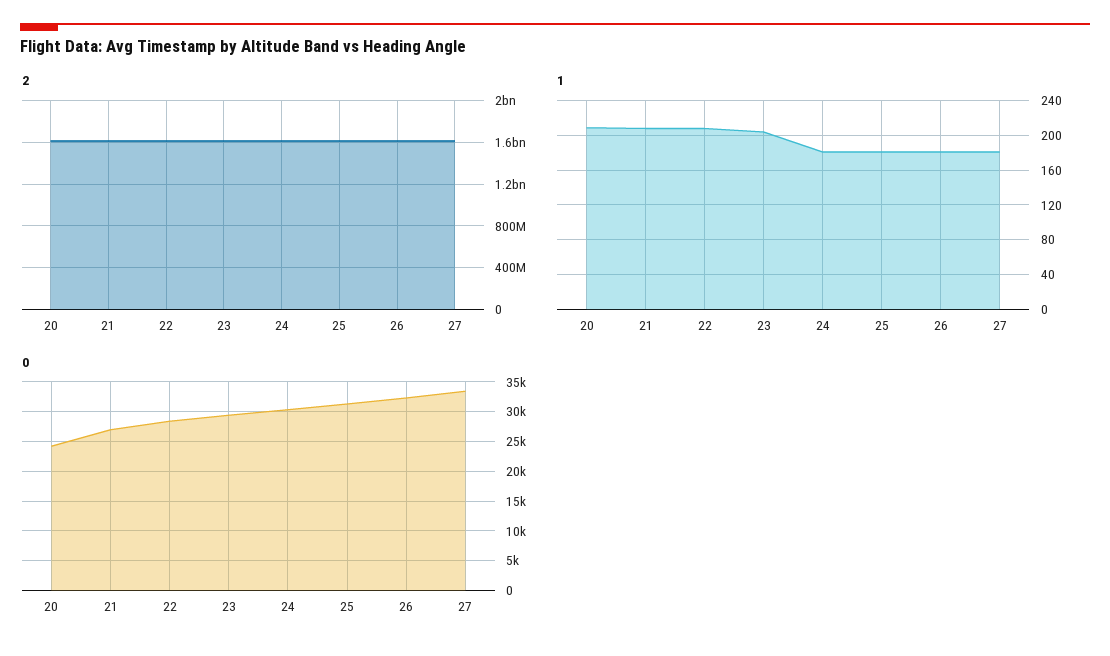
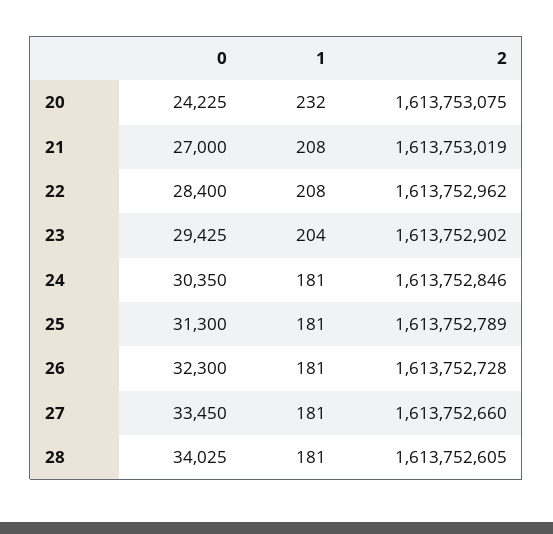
  {
    "2": {
      "20": 1613753075,
      "21": 1613753019,
      "22": 1613752962,
      "23": 1613752902,
      "24": 1613752846,
      "25": 1613752789,
      "26": 1613752728,
-     "27": 1613752660
+     "27": 1613752660,
+     "28": 1613752605
    },
    "1": {
-     "20": 210,
+     "20": 232,
      "21": 208,
      "22": 208,
      "23": 204,
      "24": 181,
      "25": 181,
      "26": 181,
-     "27": 181
+     "27": 181,
+     "28": 181
    },
    "0": {
      "20": 24225,
      "21": 27000,
      "22": 28400,
      "23": 29425,
      "24": 30350,
      "25": 31300,
      "26": 32300,
-     "27": 33450
+     "27": 33450,
+     "28": 34025
    }
  }

